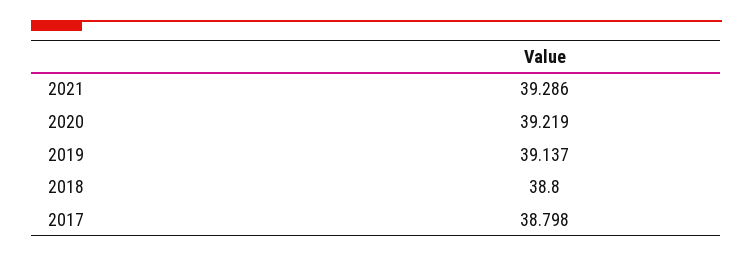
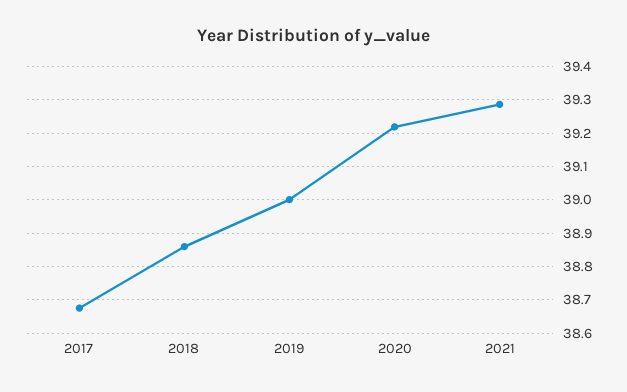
  {
    "2021": 39.286,
    "2020": 39.219,
-   "2019": 39.137,
+   "2019": 39,
-   "2018": 38.8,
+   "2018": 38.86,
-   "2017": 38.798
+   "2017": 38.68
  }

